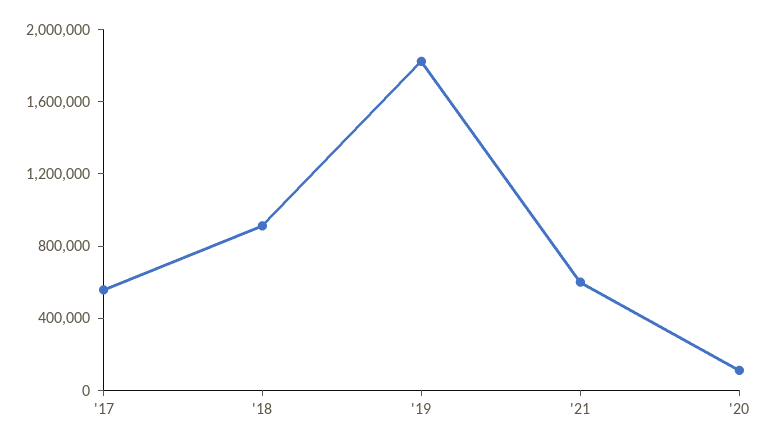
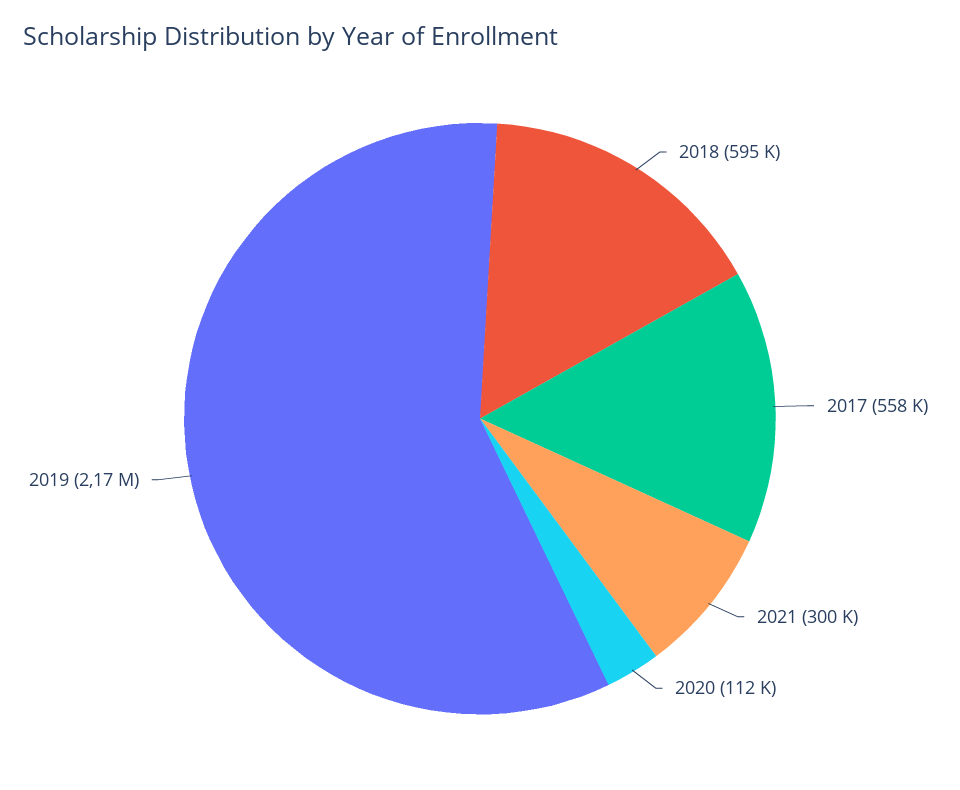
  {
    "'17": 558000,
-   "'18": 900000,
+   "'18": 595000,
-   "'19": 1800000,
+   "'19": 2170000,
-   "'21": 600000,
+   "'21": 300000,
    "'20": 112000
  }

